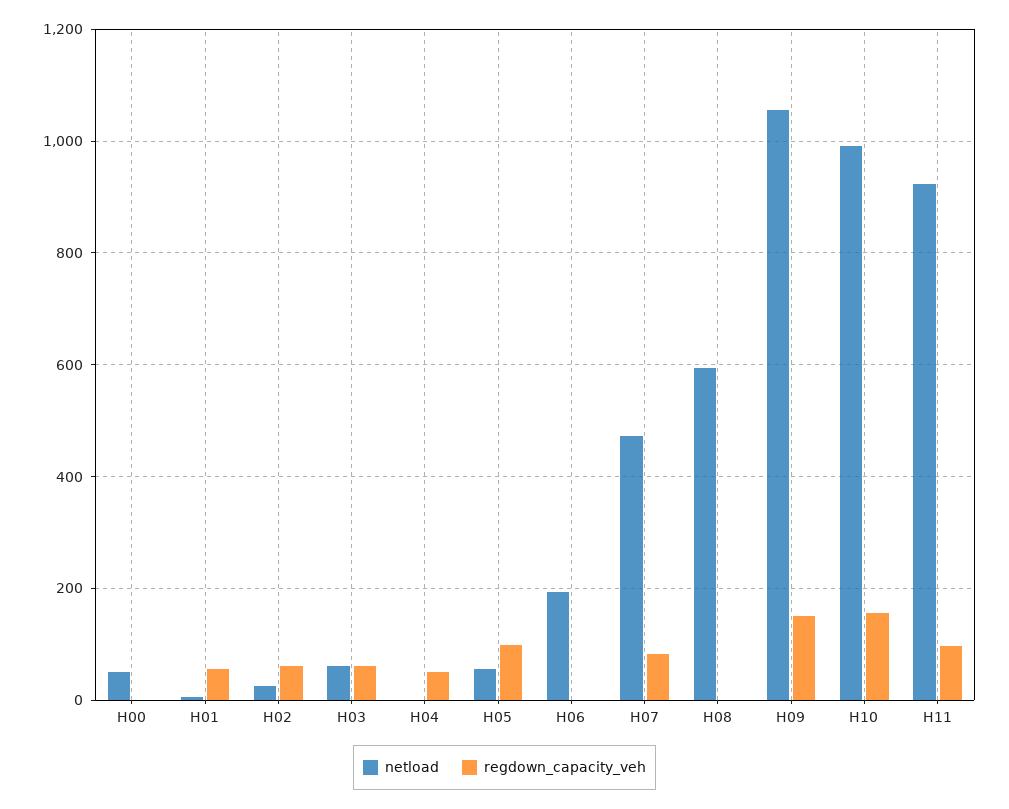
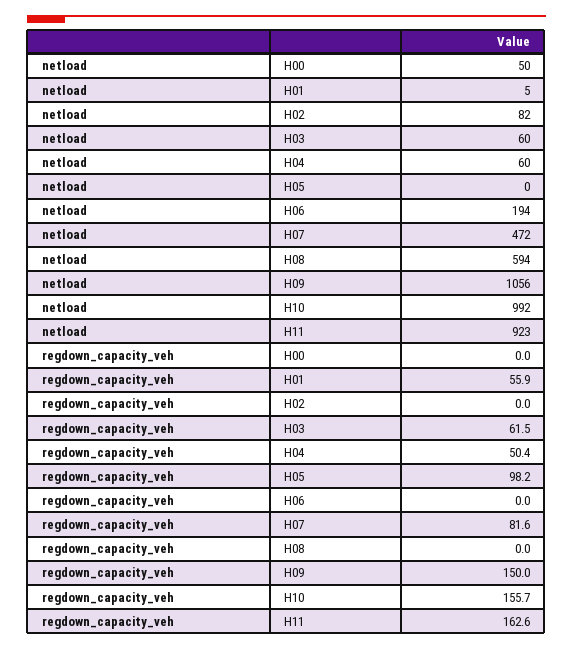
  {
    "netload": {
      "H00": 50,
      "H01": 5,
-     "H02": 20,
+     "H02": 82,
      "H03": 60,
-     "H04": 0,
+     "H04": 60,
-     "H05": 60,
+     "H05": 0,
      "H06": 194,
      "H07": 472,
      "H08": 594,
      "H09": 1056,
      "H10": 992,
      "H11": 923
    },
    "regdown_capacity_veh": {
      "H00": 0,
      "H01": 55.9,
-     "H02": 60,
+     "H02": 0,
      "H03": 61.5,
      "H04": 50.4,
      "H05": 98.2,
      "H06": 0,
      "H07": 81.6,
      "H08": 0,
      "H09": 150,
      "H10": 155.7,
-     "H11": 100
+     "H11": 162.6
    }
  }

